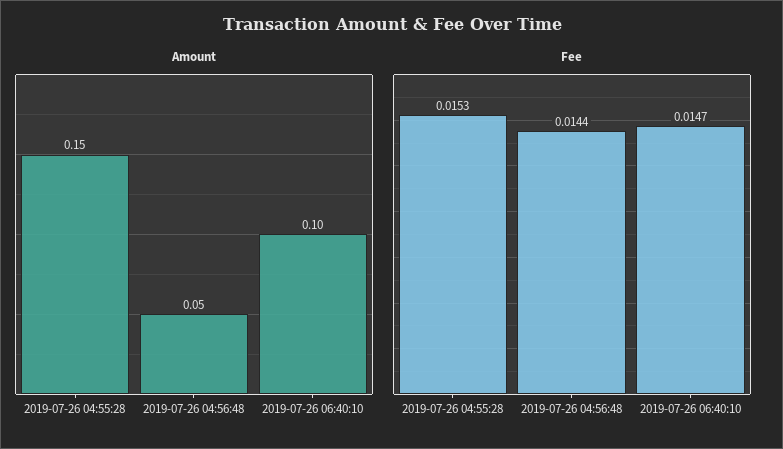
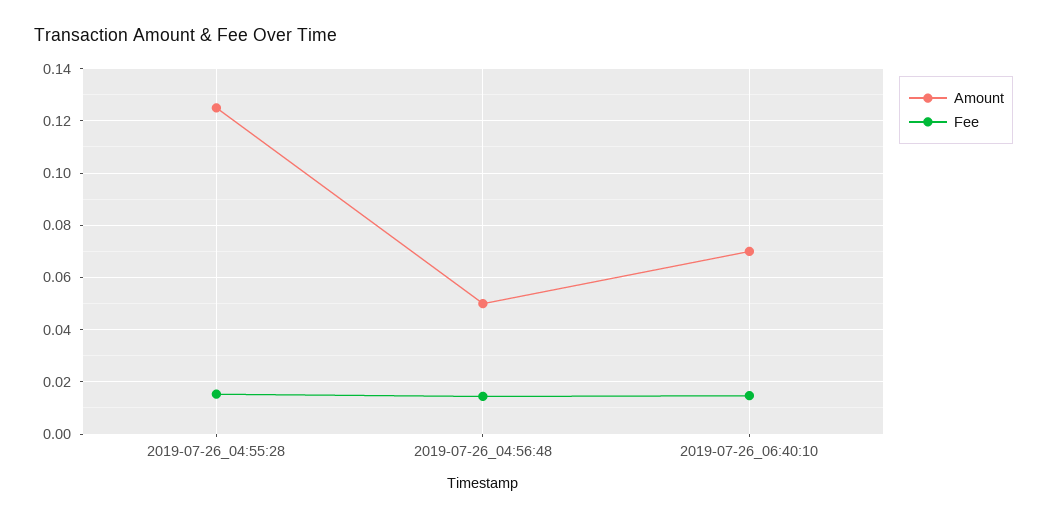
  {
    "Amount": {
-     "2019-07-26 04:55:28": 0.15,
+     "2019-07-26 04:55:28": 0.125,
      "2019-07-26 04:56:48": 0.05,
-     "2019-07-26 06:40:10": 0.1
+     "2019-07-26 06:40:10": 0.07
    },
    "Fee": {
      "2019-07-26 04:55:28": 0.0153,
      "2019-07-26 04:56:48": 0.0144,
      "2019-07-26 06:40:10": 0.0147
    }
  }

